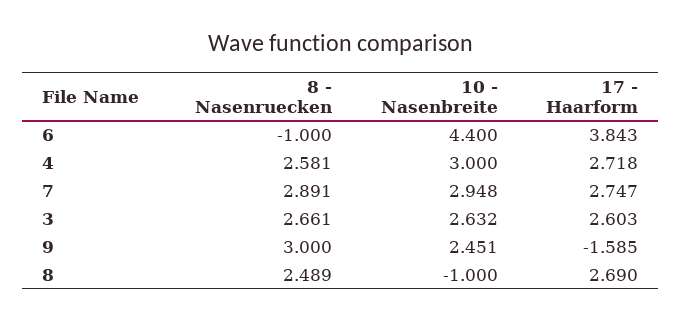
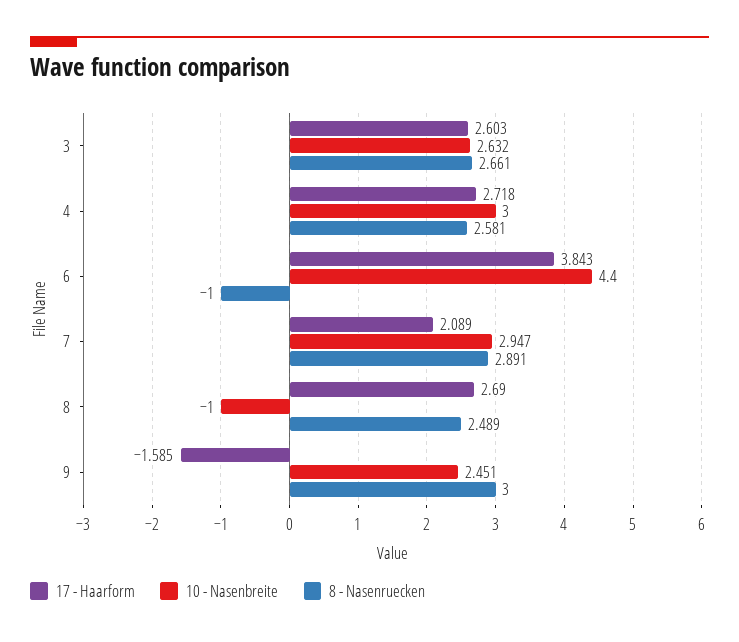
  {
    "8 - Nasenruecken": {
      "6": -1,
      "4": 2.581,
      "7": 2.891,
      "3": 2.661,
      "9": 3,
      "8": 2.489
    },
    "10 - Nasenbreite": {
      "6": 4.4,
      "4": 3,
-     "7": 2.948,
+     "7": 2.947,
      "3": 2.632,
      "9": 2.451,
      "8": -1
    },
    "17 - Haarform": {
      "6": 3.843,
      "4": 2.718,
-     "7": 2.747,
+     "7": 2.089,
      "3": 2.603,
      "9": -1.585,
      "8": 2.69
    }
  }

